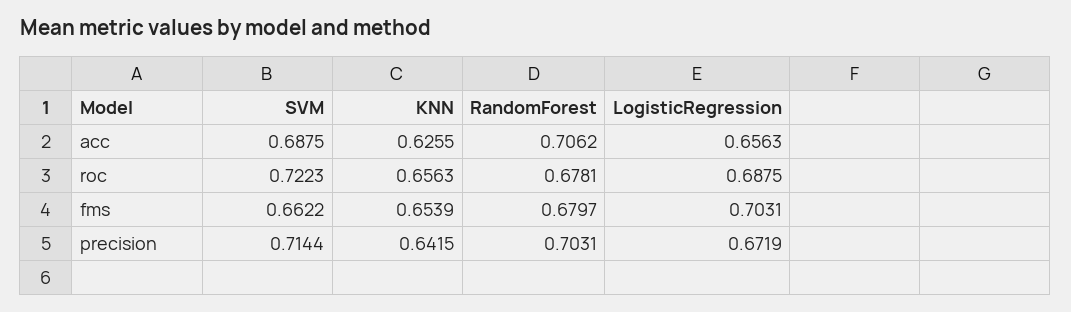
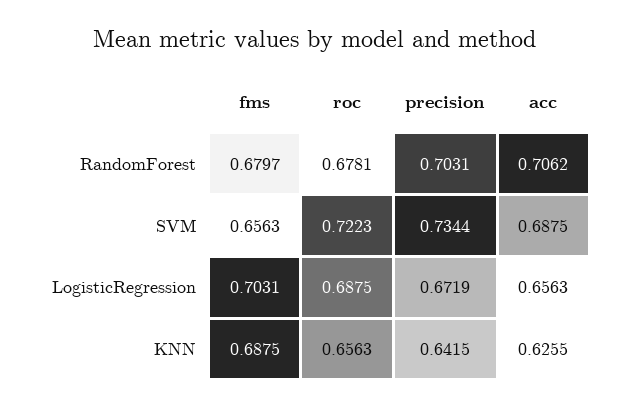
  {
    "SVM": {
      "acc": 0.6875,
      "roc": 0.7223,
-     "fms": 0.6622,
+     "fms": 0.6563,
-     "precision": 0.7144
+     "precision": 0.7344
    },
    "KNN": {
      "acc": 0.6255,
      "roc": 0.6563,
-     "fms": 0.6539,
+     "fms": 0.6875,
      "precision": 0.6415
    },
    "RandomForest": {
      "acc": 0.7062,
      "roc": 0.6781,
      "fms": 0.6797,
      "precision": 0.7031
    },
    "LogisticRegression": {
      "acc": 0.6563,
      "roc": 0.6875,
      "fms": 0.7031,
      "precision": 0.6719
    }
  }

